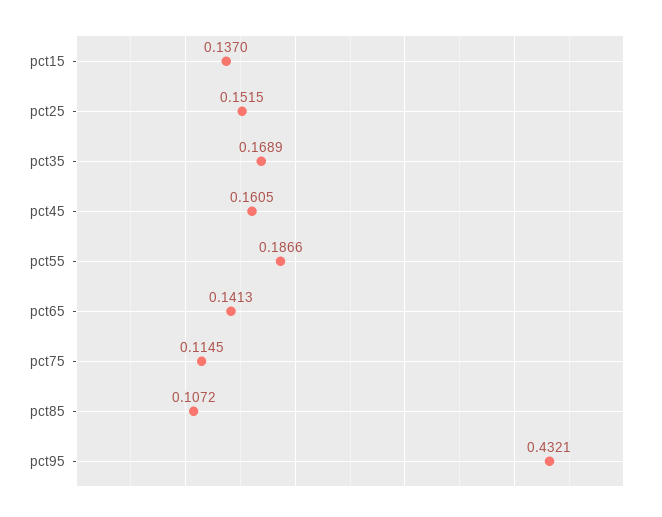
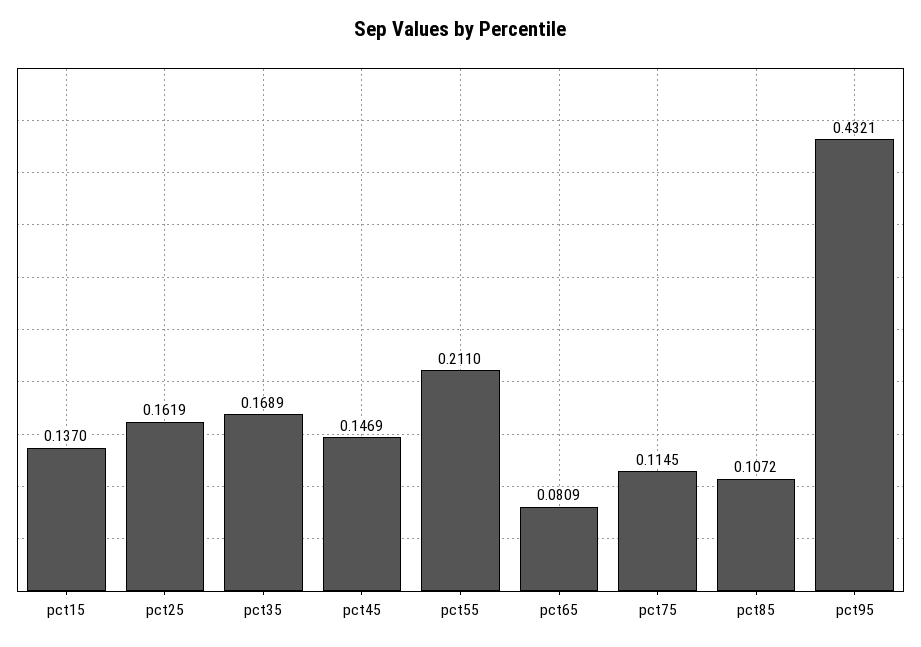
  {
    "pct15": 0.137,
-   "pct25": 0.1515,
+   "pct25": 0.1619,
    "pct35": 0.1689,
-   "pct45": 0.1605,
+   "pct45": 0.1469,
-   "pct55": 0.1866,
+   "pct55": 0.211,
-   "pct65": 0.1413,
+   "pct65": 0.0809,
    "pct75": 0.1145,
    "pct85": 0.1072,
    "pct95": 0.4321
  }

